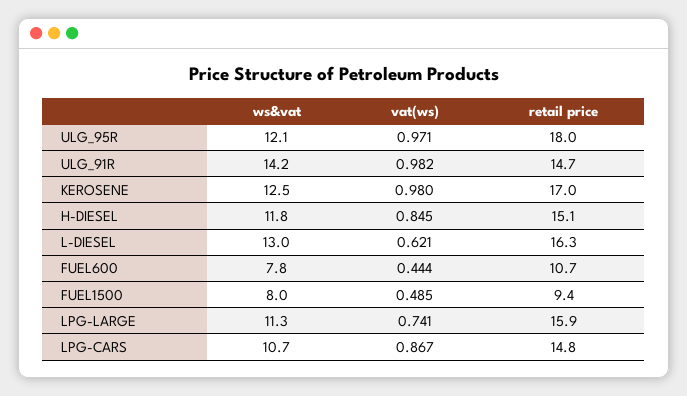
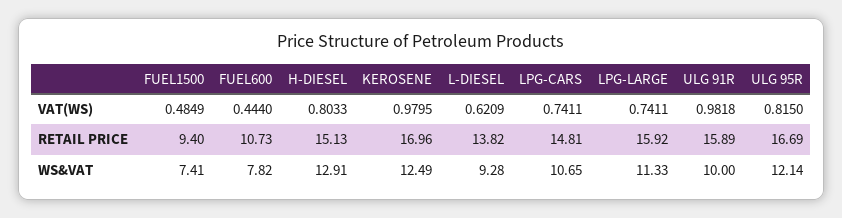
  {
    "ws&vat": {
      "ULG_95R": 12.14,
-     "ULG_91R": 14.2,
+     "ULG_91R": 10,
      "KEROSENE": 12.49,
-     "H-DIESEL": 11.8,
+     "H-DIESEL": 12.91,
-     "L-DIESEL": 13,
+     "L-DIESEL": 9.28,
      "FUEL600": 7.82,
-     "FUEL1500": 8,
+     "FUEL1500": 7.41,
      "LPG-LARGE": 11.33,
      "LPG-CARS": 10.65
    },
    "vat(ws)": {
-     "ULG_95R": 0.971,
+     "ULG_95R": 0.815,
      "ULG_91R": 0.9818,
      "KEROSENE": 0.9795,
-     "H-DIESEL": 0.845,
+     "H-DIESEL": 0.8033,
      "L-DIESEL": 0.6209,
      "FUEL600": 0.444,
      "FUEL1500": 0.4849,
      "LPG-LARGE": 0.7411,
-     "LPG-CARS": 0.867
+     "LPG-CARS": 0.7411
    },
    "retail price": {
-     "ULG_95R": 18,
+     "ULG_95R": 16.69,
-     "ULG_91R": 14.7,
+     "ULG_91R": 15.89,
      "KEROSENE": 16.96,
      "H-DIESEL": 15.13,
-     "L-DIESEL": 16.3,
+     "L-DIESEL": 13.82,
      "FUEL600": 10.73,
      "FUEL1500": 9.4,
      "LPG-LARGE": 15.92,
      "LPG-CARS": 14.81
    }
  }

